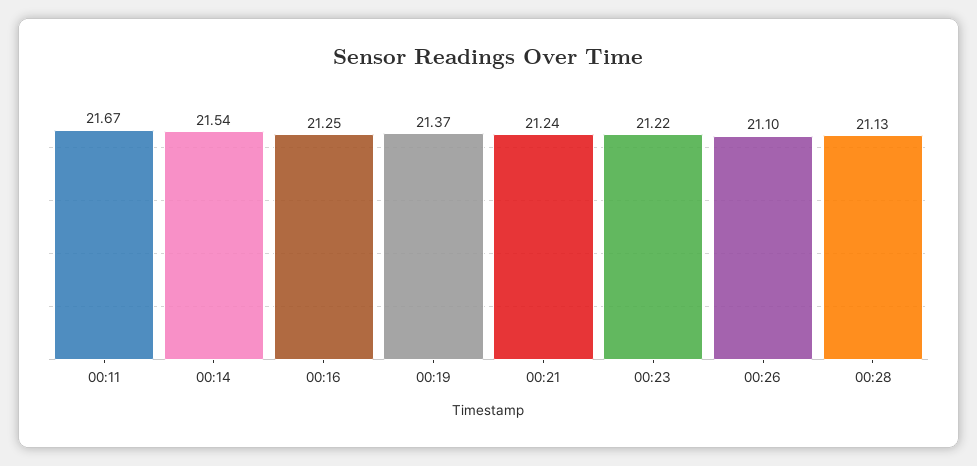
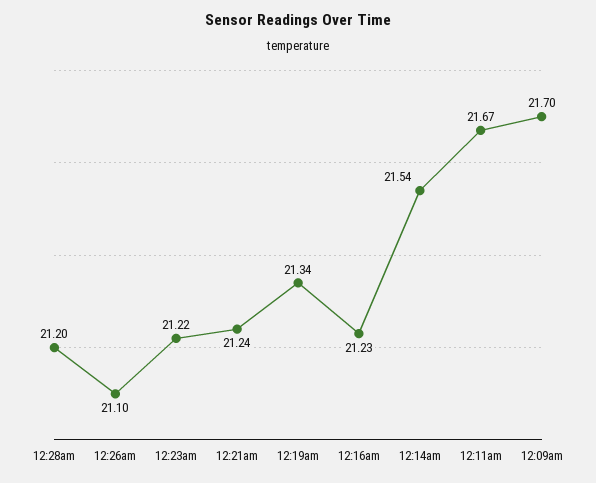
  {
    "00:11": 21.67,
    "00:14": 21.54,
-   "00:16": 21.25,
+   "00:16": 21.23,
-   "00:19": 21.37,
+   "00:19": 21.34,
    "00:21": 21.24,
    "00:23": 21.22,
    "00:26": 21.1,
-   "00:28": 21.13
+   "00:28": 21.2,
+   "12:09am": 21.7
  }

